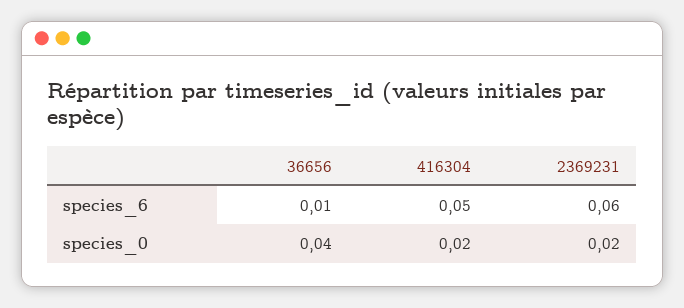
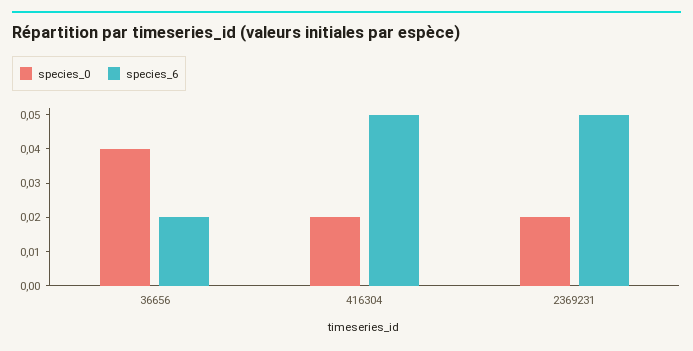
  {
    "species_6": {
-     "36656": 0.01,
+     "36656": 0.02,
      "416304": 0.05,
-     "2369231": 0.06
+     "2369231": 0.05
    },
    "species_0": {
      "36656": 0.04,
      "416304": 0.02,
      "2369231": 0.02
    }
  }

